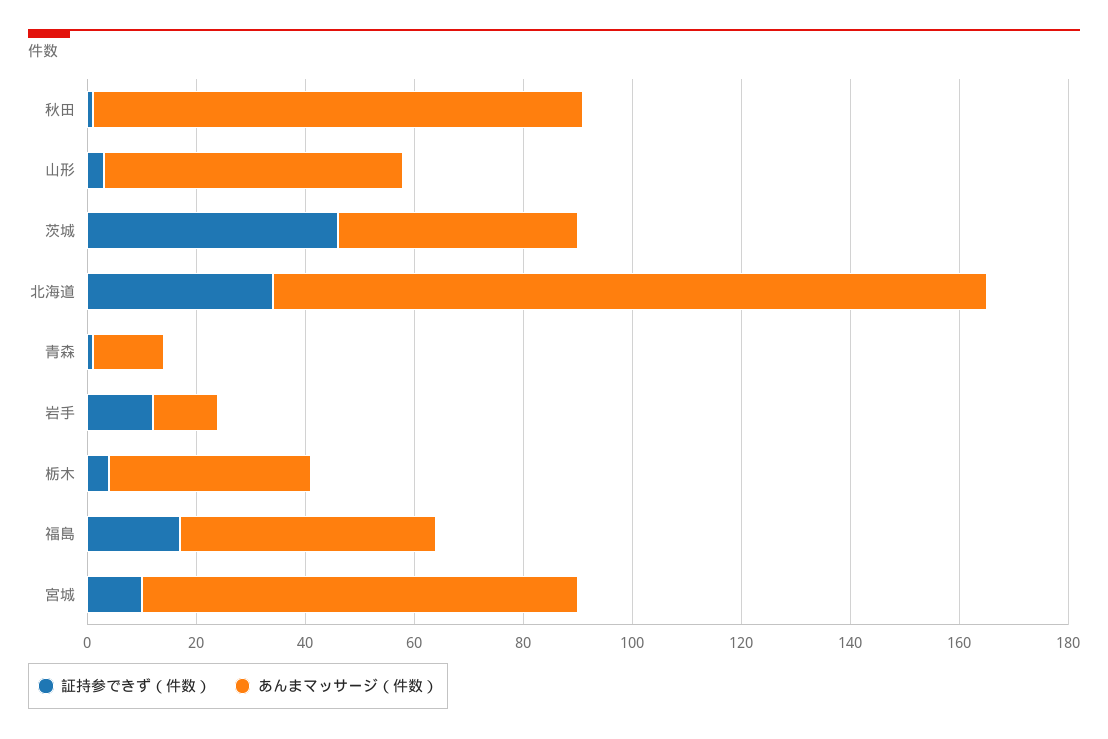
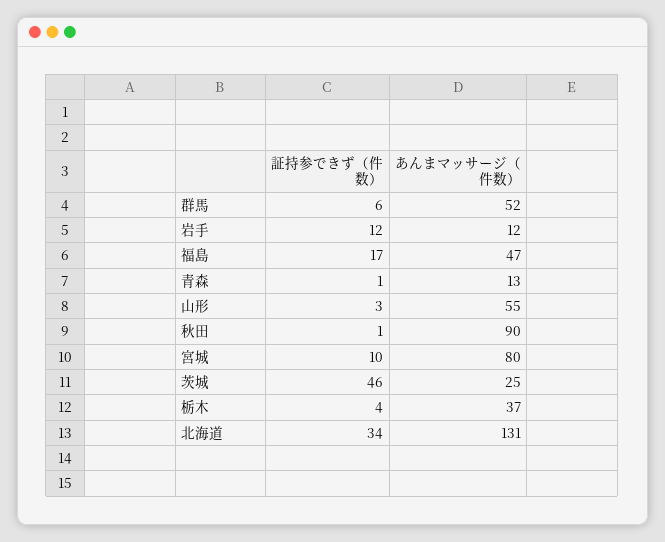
  {
    "証持参できず（件数）": {
      "秋田": 1,
      "山形": 3,
      "茨城": 46,
      "北海道": 34,
      "青森": 1,
      "岩手": 12,
      "栃木": 4,
      "福島": 17,
-     "宮城": 10
+     "宮城": 10,
+     "群馬": 6
    },
    "あんまマッサージ（件数）": {
      "秋田": 90,
      "山形": 55,
-     "茨城": 45,
+     "茨城": 25,
      "北海道": 131,
      "青森": 13,
      "岩手": 12,
      "栃木": 37,
      "福島": 47,
-     "宮城": 80
+     "宮城": 80,
+     "群馬": 52
    }
  }

